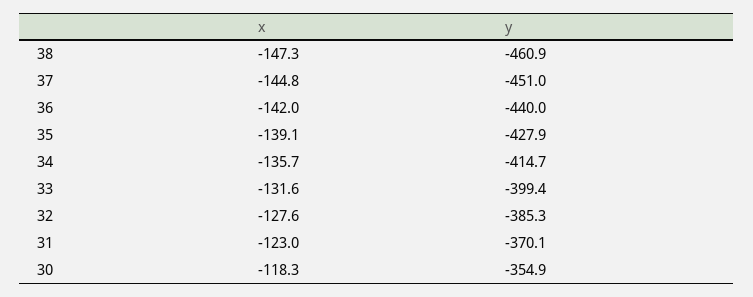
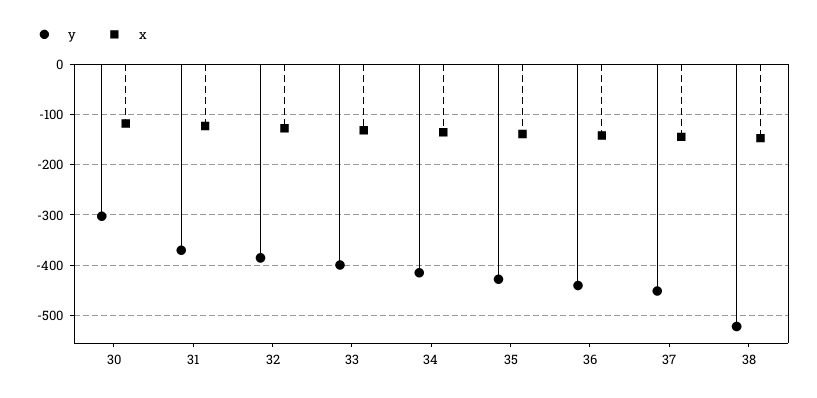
  {
    "x": {
      "38": -147.3,
      "37": -144.8,
      "36": -142,
      "35": -139.1,
      "34": -135.7,
      "33": -131.6,
      "32": -127.6,
      "31": -123,
      "30": -118.3
    },
    "y": {
-     "38": -460.9,
+     "38": -520,
      "37": -451,
      "36": -440,
      "35": -427.9,
      "34": -414.7,
      "33": -399.4,
      "32": -385.3,
      "31": -370.1,
-     "30": -354.9
+     "30": -300
    }
  }

